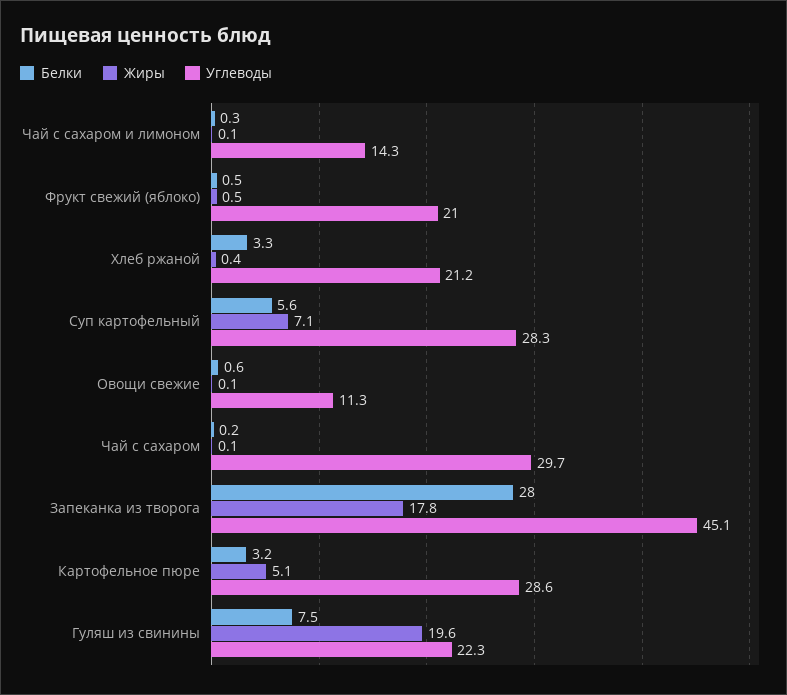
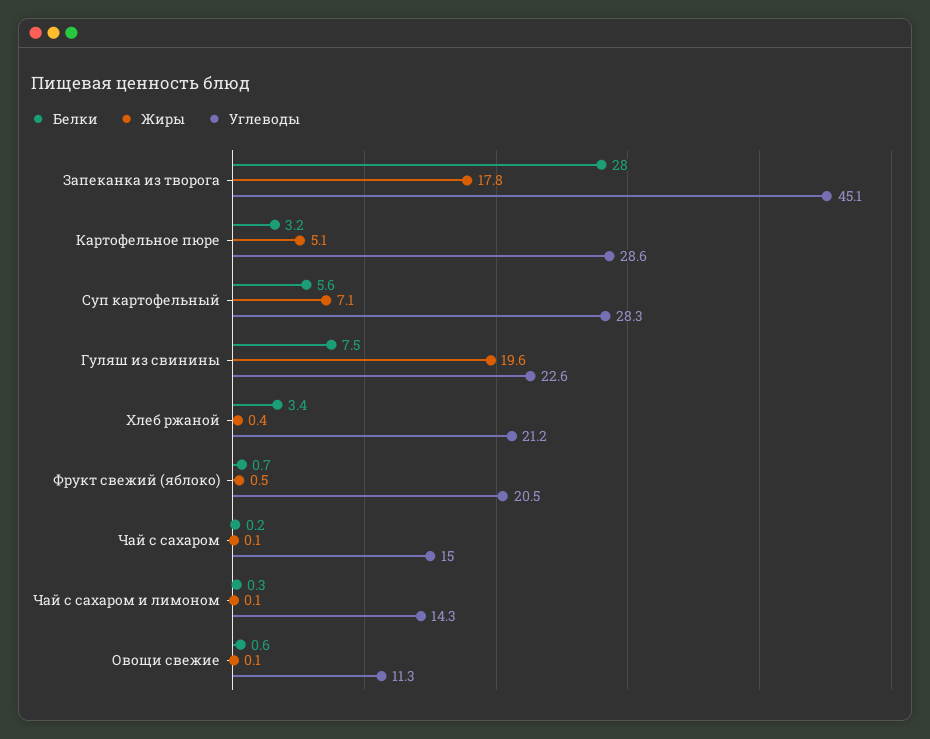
  {
    "Белки": {
      "Чай с сахаром и лимоном": 0.3,
-     "Фрукт свежий (яблоко)": 0.5,
+     "Фрукт свежий (яблоко)": 0.7,
-     "Хлеб ржаной": 3.3,
+     "Хлеб ржаной": 3.4,
      "Суп картофельный": 5.6,
      "Овощи свежие": 0.6,
      "Чай с сахаром": 0.2,
      "Запеканка из творога": 28,
      "Картофельное пюре": 3.2,
      "Гуляш из свинины": 7.5
    },
    "Жиры": {
      "Чай с сахаром и лимоном": 0.1,
      "Фрукт свежий (яблоко)": 0.5,
      "Хлеб ржаной": 0.4,
      "Суп картофельный": 7.1,
      "Овощи свежие": 0.1,
      "Чай с сахаром": 0.1,
      "Запеканка из творога": 17.8,
      "Картофельное пюре": 5.1,
      "Гуляш из свинины": 19.6
    },
    "Углеводы": {
      "Чай с сахаром и лимоном": 14.3,
-     "Фрукт свежий (яблоко)": 21,
+     "Фрукт свежий (яблоко)": 20.5,
      "Хлеб ржаной": 21.2,
      "Суп картофельный": 28.3,
      "Овощи свежие": 11.3,
-     "Чай с сахаром": 29.7,
+     "Чай с сахаром": 15,
      "Запеканка из творога": 45.1,
      "Картофельное пюре": 28.6,
-     "Гуляш из свинины": 22.3
+     "Гуляш из свинины": 22.6
    }
  }

